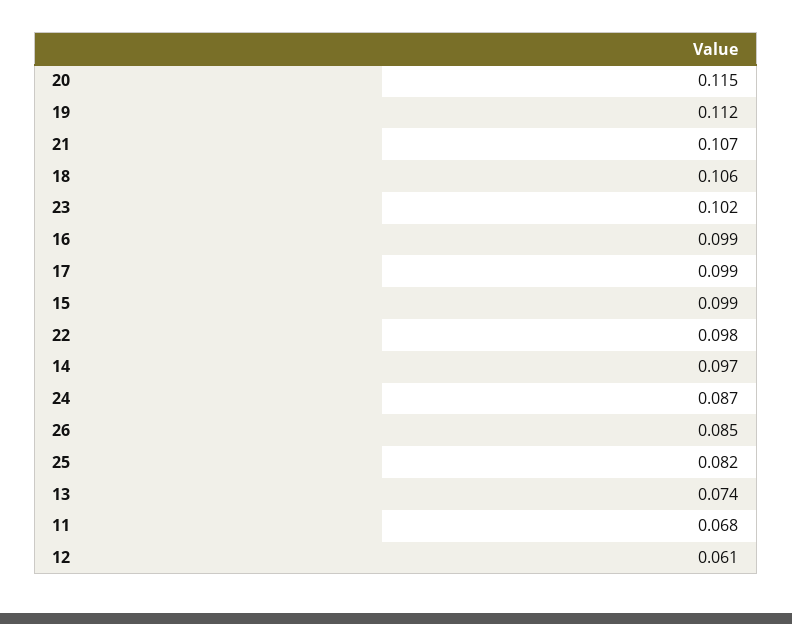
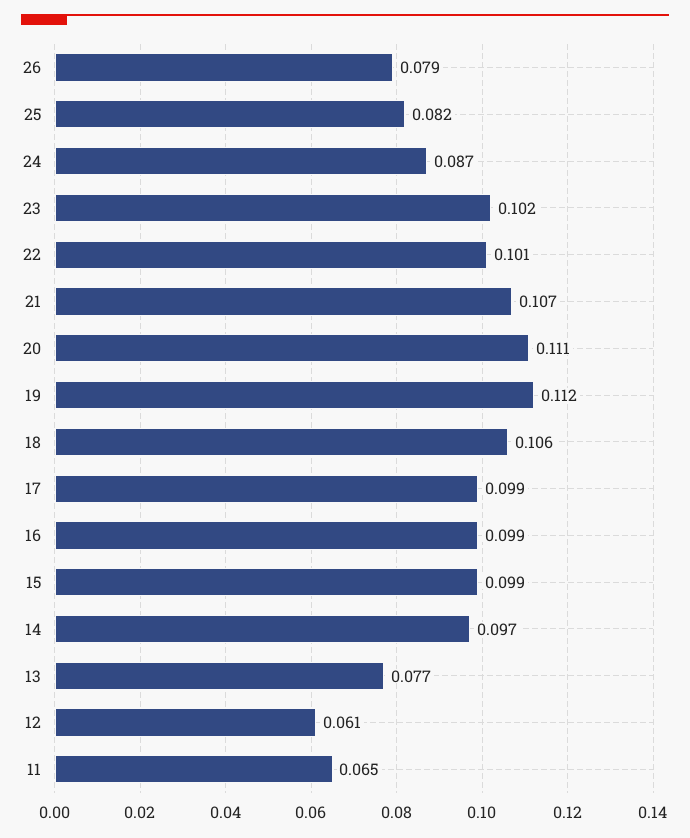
  {
-   "20": 0.115,
+   "20": 0.111,
    "19": 0.112,
    "21": 0.107,
    "18": 0.106,
    "23": 0.102,
    "16": 0.099,
    "17": 0.099,
    "15": 0.099,
-   "22": 0.098,
+   "22": 0.101,
    "14": 0.097,
    "24": 0.087,
-   "26": 0.085,
+   "26": 0.079,
    "25": 0.082,
-   "13": 0.074,
+   "13": 0.077,
-   "11": 0.068,
+   "11": 0.065,
    "12": 0.061
  }

